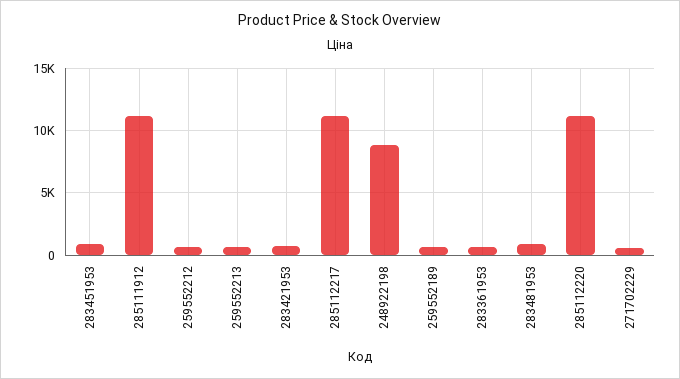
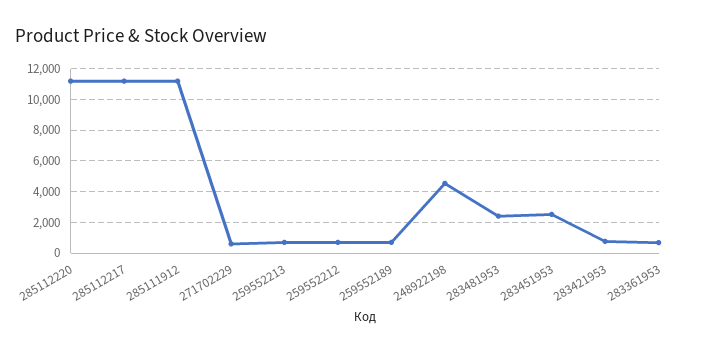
  {
-   "283451953": 1000,
+   "283451953": 2500,
    "285111912": 11000,
    "259552212": 500,
    "259552213": 500,
    "283421953": 1000,
    "285112217": 11000,
-   "248922198": 9000,
+   "248922198": 4500,
    "259552189": 500,
    "283361953": 500,
-   "283481953": 1000,
+   "283481953": 2500,
    "285112220": 11000,
    "271702229": 500
  }

